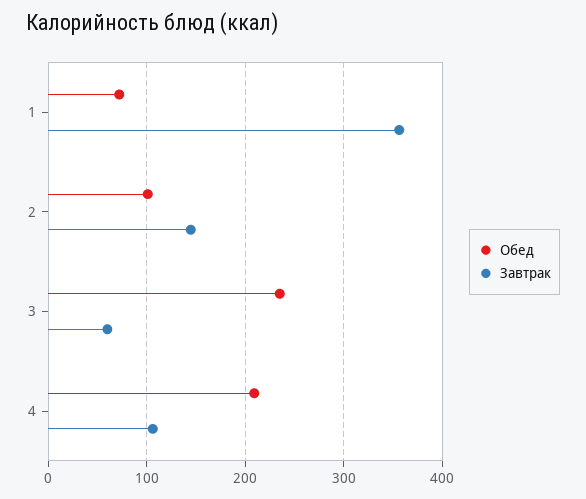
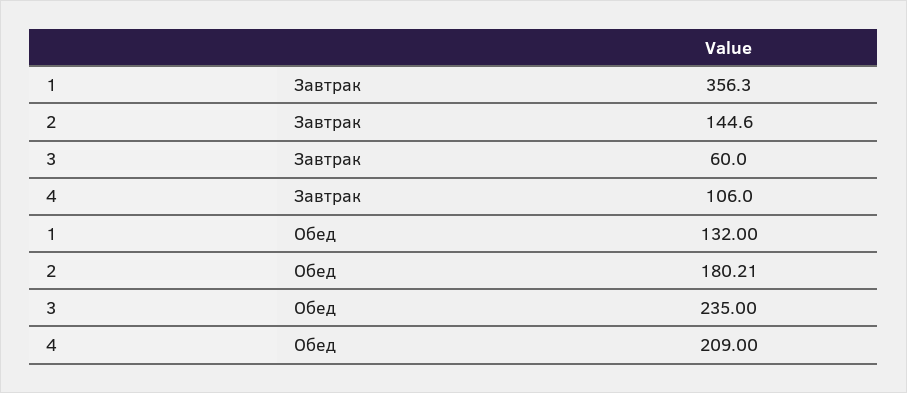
  {
    "Обед": {
-     "1": 70,
+     "1": 132,
-     "2": 100,
+     "2": 180.21,
      "3": 235,
      "4": 209
    },
    "Завтрак": {
      "1": 356.3,
      "2": 144.6,
      "3": 60,
      "4": 106
    }
  }

